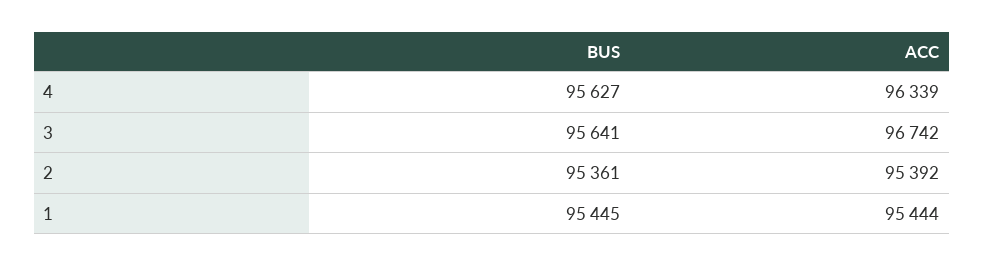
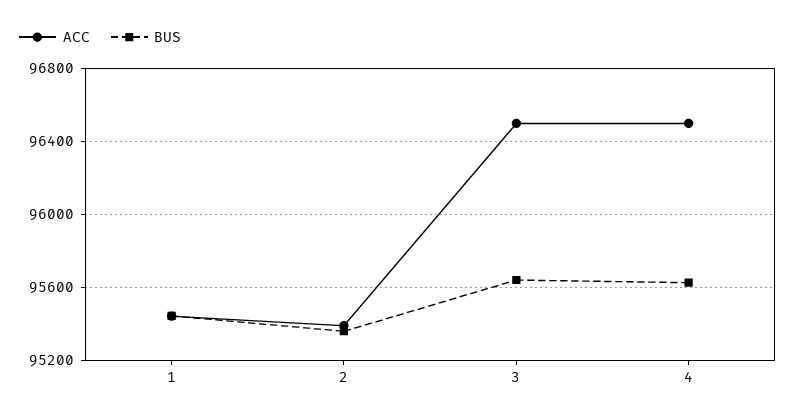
  {
    "BUS": {
      "4": 95627,
      "3": 95641,
      "2": 95361,
      "1": 95445
    },
    "ACC": {
-     "4": 96339,
+     "4": 96500,
-     "3": 96742,
+     "3": 96500,
      "2": 95392,
      "1": 95444
    }
  }

